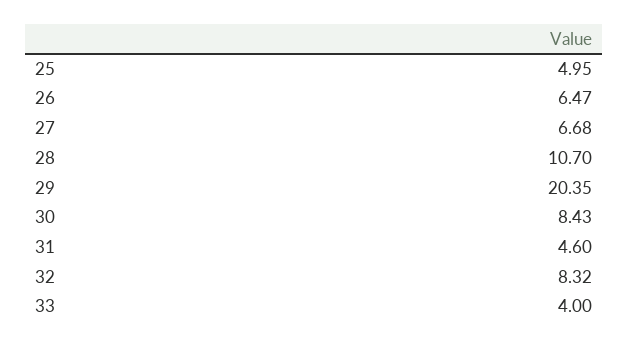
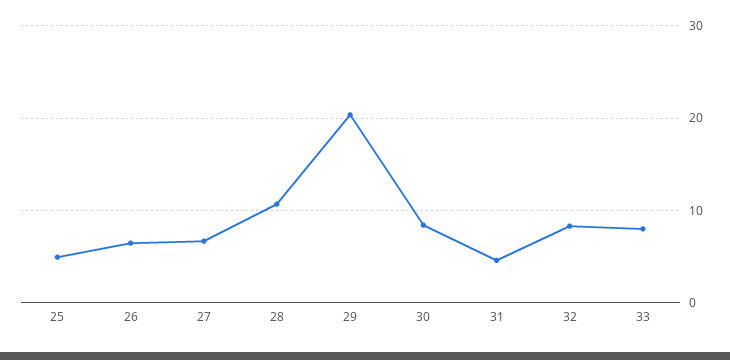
  {
    "25": 4.95,
    "26": 6.47,
    "27": 6.68,
    "28": 10.7,
    "29": 20.35,
    "30": 8.43,
    "31": 4.6,
    "32": 8.32,
-   "33": 4
+   "33": 8
  }

